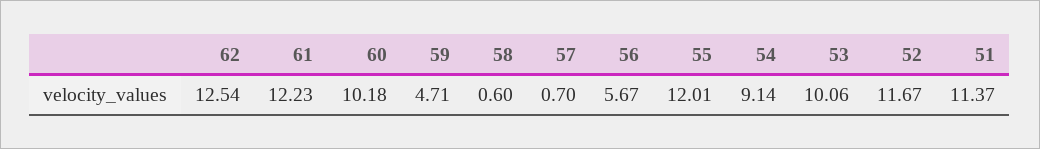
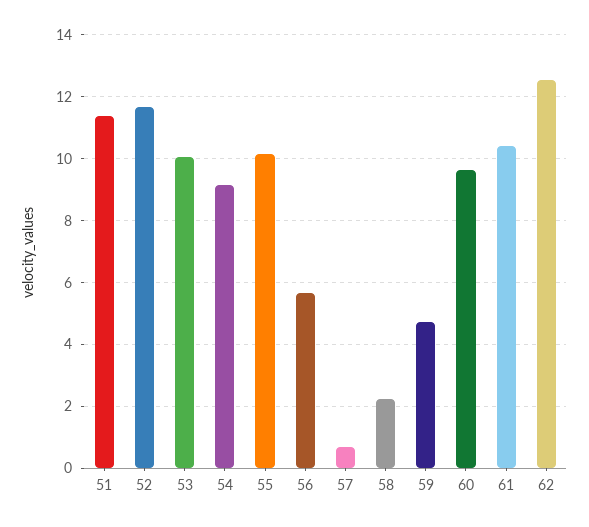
  {
    "62": 12.54,
-   "61": 12.23,
+   "61": 10.4,
-   "60": 10.18,
+   "60": 9.6,
    "59": 4.71,
-   "58": 0.6,
+   "58": 2.2,
    "57": 0.7,
    "56": 5.67,
-   "55": 12.01,
+   "55": 10.2,
    "54": 9.14,
    "53": 10.06,
    "52": 11.67,
    "51": 11.37
  }

